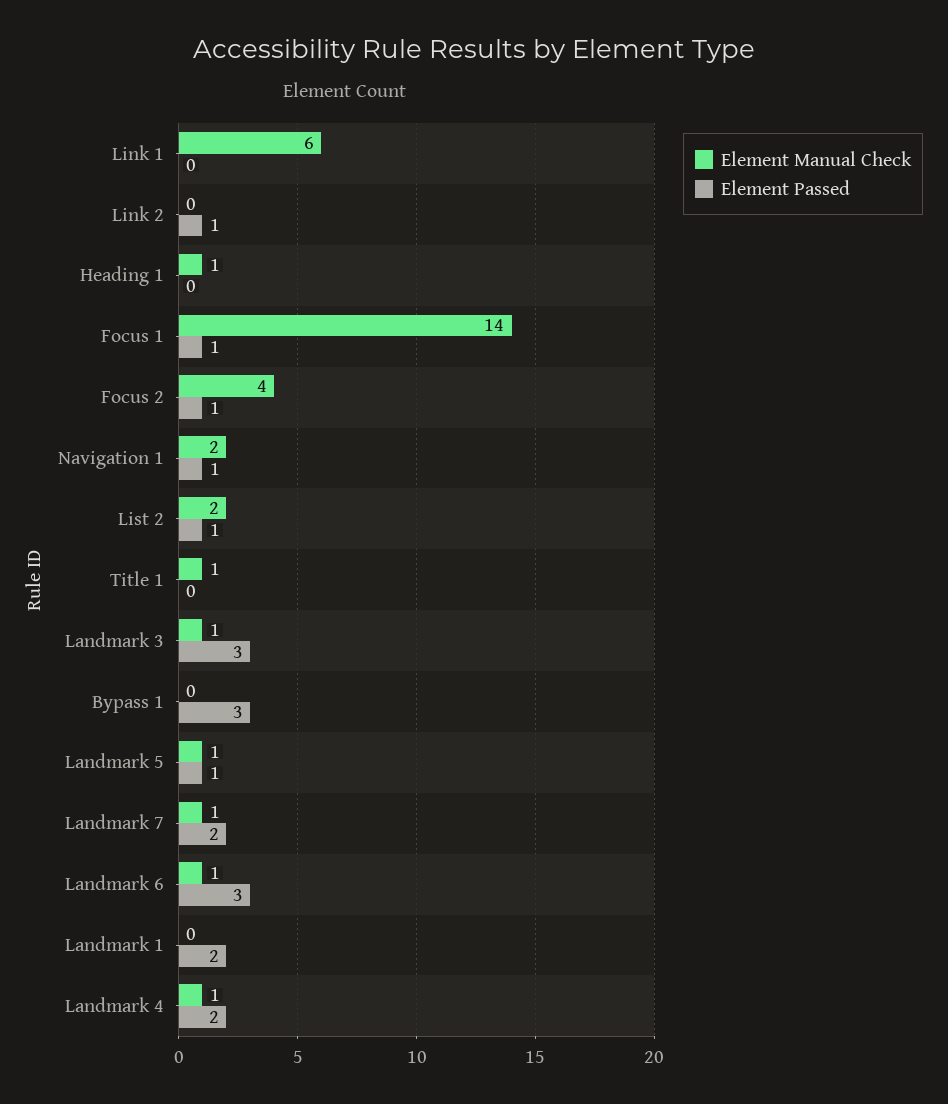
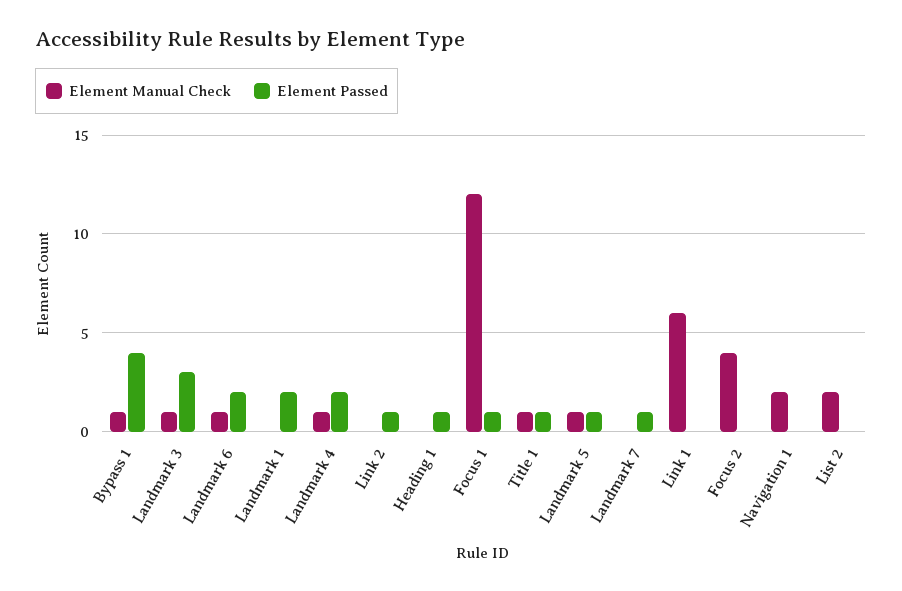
  {
    "Element Manual Check": {
      "Link 1": 6,
      "Link 2": 0,
-     "Heading 1": 1,
+     "Heading 1": 0,
-     "Focus 1": 14,
+     "Focus 1": 12,
      "Focus 2": 4,
      "Navigation 1": 2,
      "List 2": 2,
      "Title 1": 1,
      "Landmark 3": 1,
-     "Bypass 1": 0,
+     "Bypass 1": 1,
      "Landmark 5": 1,
-     "Landmark 7": 1,
+     "Landmark 7": 0,
      "Landmark 6": 1,
      "Landmark 1": 0,
      "Landmark 4": 1
    },
    "Element Passed": {
      "Link 1": 0,
      "Link 2": 1,
-     "Heading 1": 0,
+     "Heading 1": 1,
      "Focus 1": 1,
-     "Focus 2": 1,
+     "Focus 2": 0,
-     "Navigation 1": 1,
+     "Navigation 1": 0,
-     "List 2": 1,
+     "List 2": 0,
-     "Title 1": 0,
+     "Title 1": 1,
      "Landmark 3": 3,
-     "Bypass 1": 3,
+     "Bypass 1": 4,
      "Landmark 5": 1,
-     "Landmark 7": 2,
+     "Landmark 7": 1,
-     "Landmark 6": 3,
+     "Landmark 6": 2,
      "Landmark 1": 2,
      "Landmark 4": 2
    }
  }

